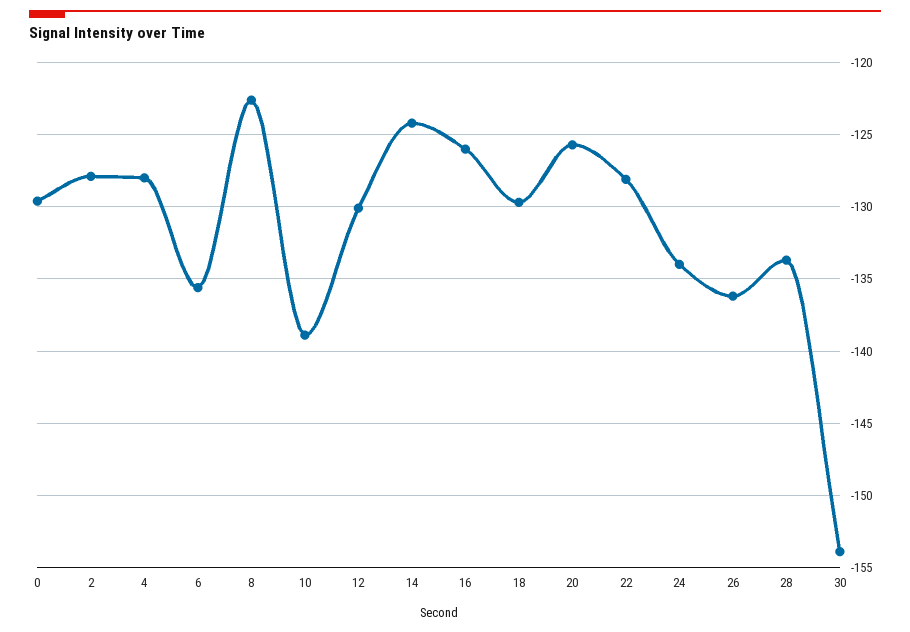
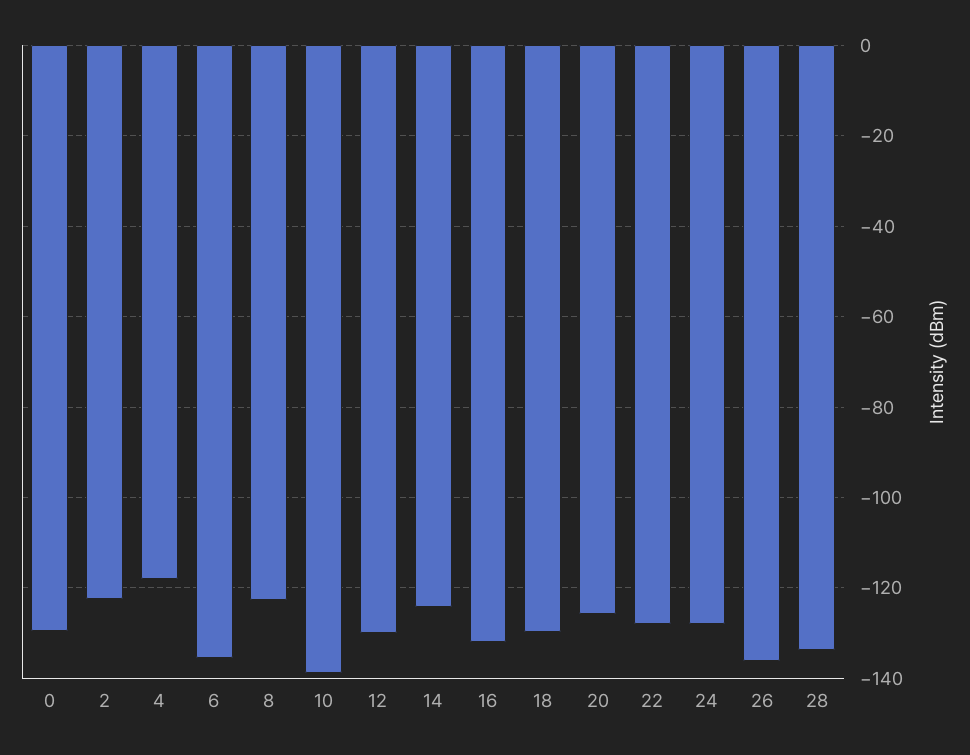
  {
    "0": -129.5,
-   "2": -128,
+   "2": -122,
-   "4": -128,
+   "4": -118,
    "6": -135.5,
    "8": -122.5,
    "10": -139,
    "12": -130,
    "14": -124,
-   "16": -126,
+   "16": -132,
    "18": -129.5,
    "20": -125.5,
    "22": -128,
-   "24": -134,
+   "24": -128,
    "26": -136,
-   "28": -133.5,
+   "28": -133.5
-   "30": -154
  }

